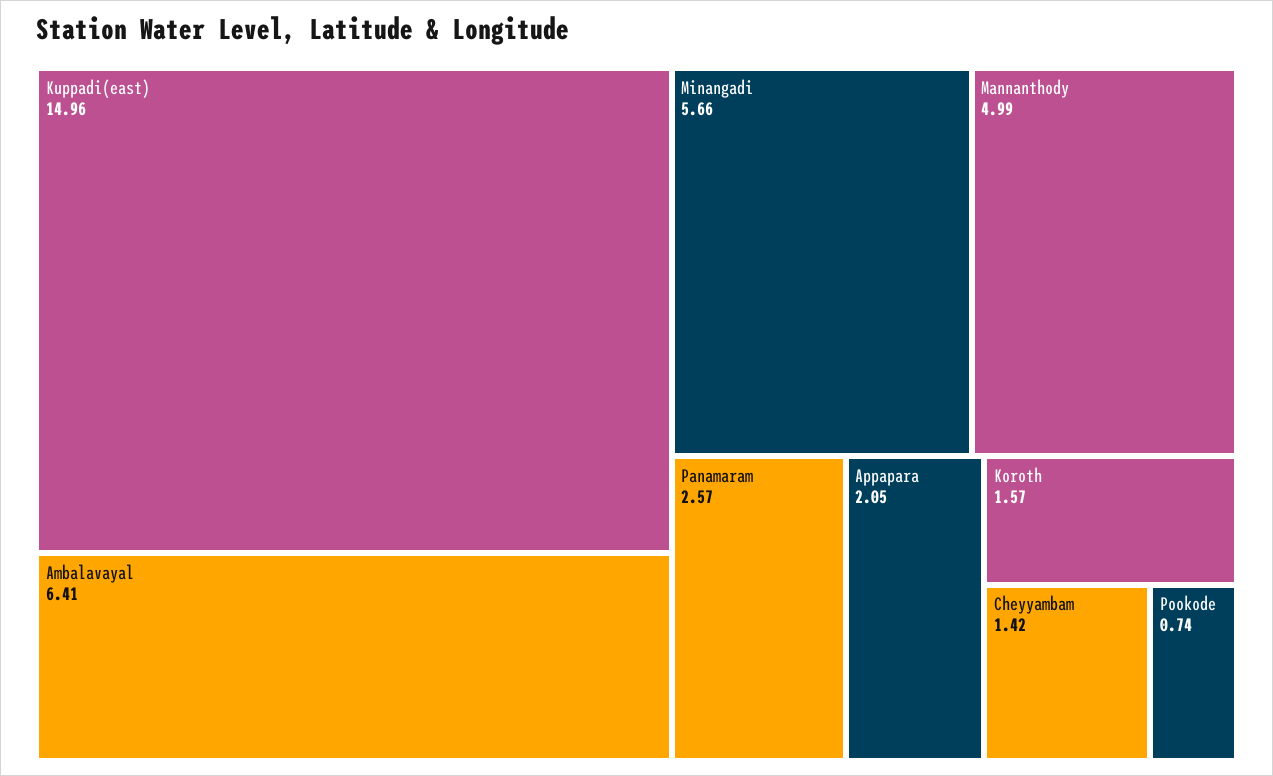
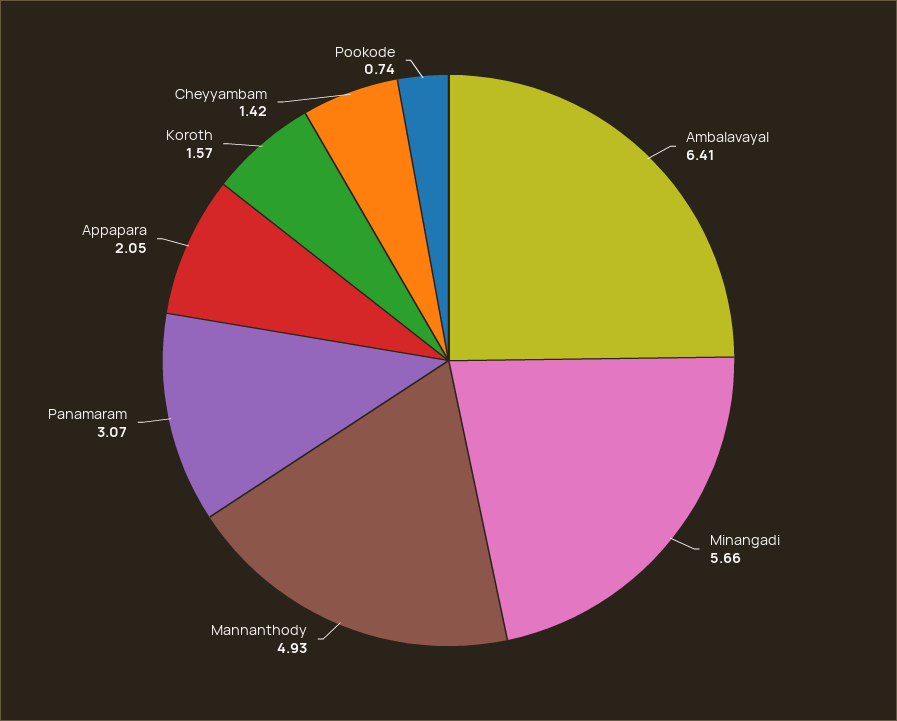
  {
-   "Kuppadi(east)": 14.96,
    "Ambalavayal": 6.41,
    "Minangadi": 5.66,
-   "Mannanthody": 4.99,
+   "Mannanthody": 4.93,
-   "Panamaram": 2.57,
+   "Panamaram": 3.07,
    "Appapara": 2.05,
    "Koroth": 1.57,
    "Cheyyambam": 1.42,
    "Pookode": 0.74
  }

